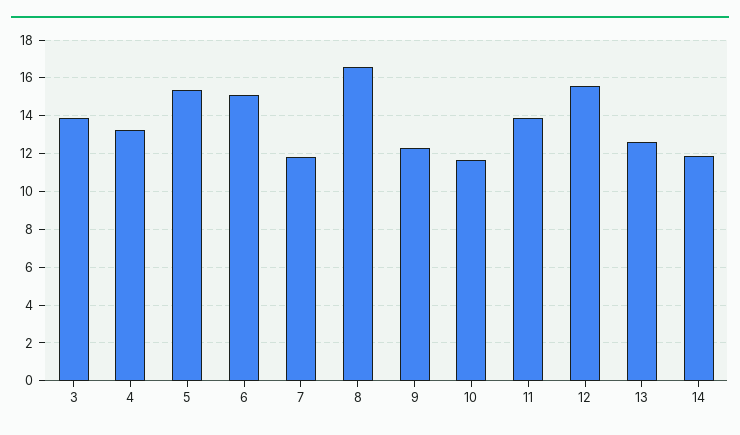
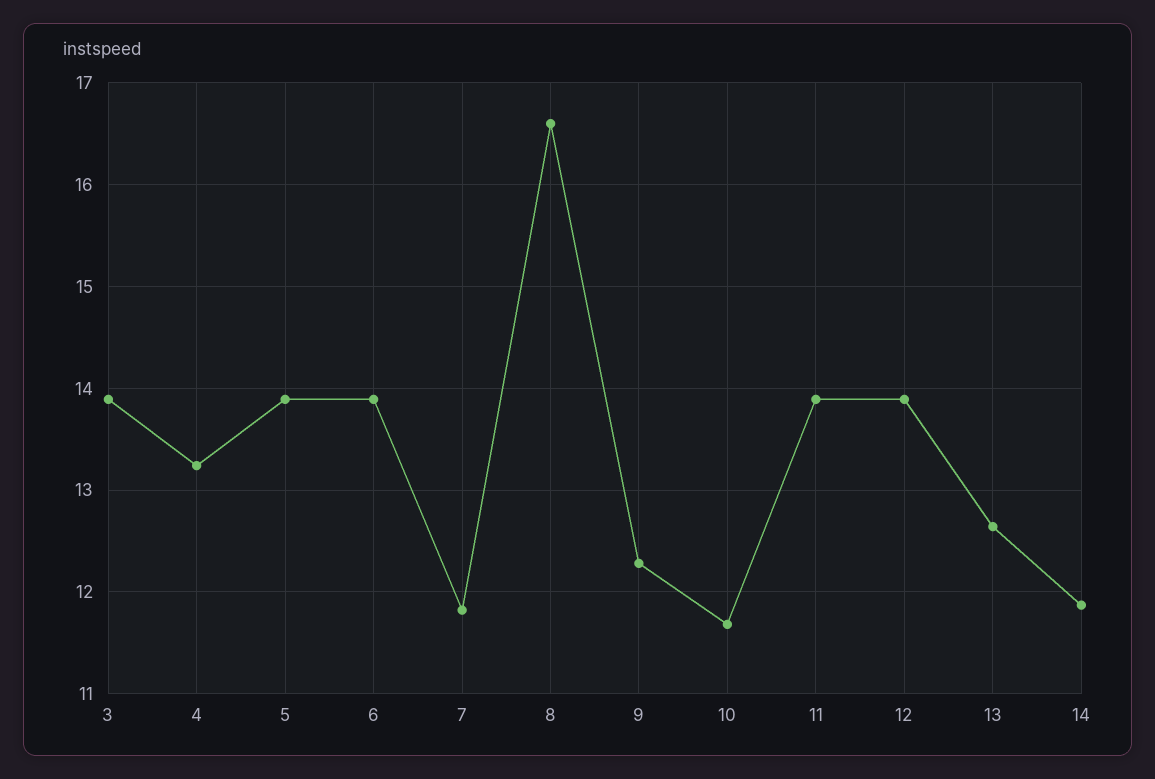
  {
    "3": 13.9,
    "4": 13.2,
-   "5": 15.5,
+   "5": 13.9,
-   "6": 15,
+   "6": 13.9,
    "7": 11.8,
    "8": 16.6,
    "9": 12.3,
    "10": 11.7,
    "11": 13.9,
-   "12": 15.5,
+   "12": 13.9,
    "13": 12.6,
    "14": 11.9
  }

